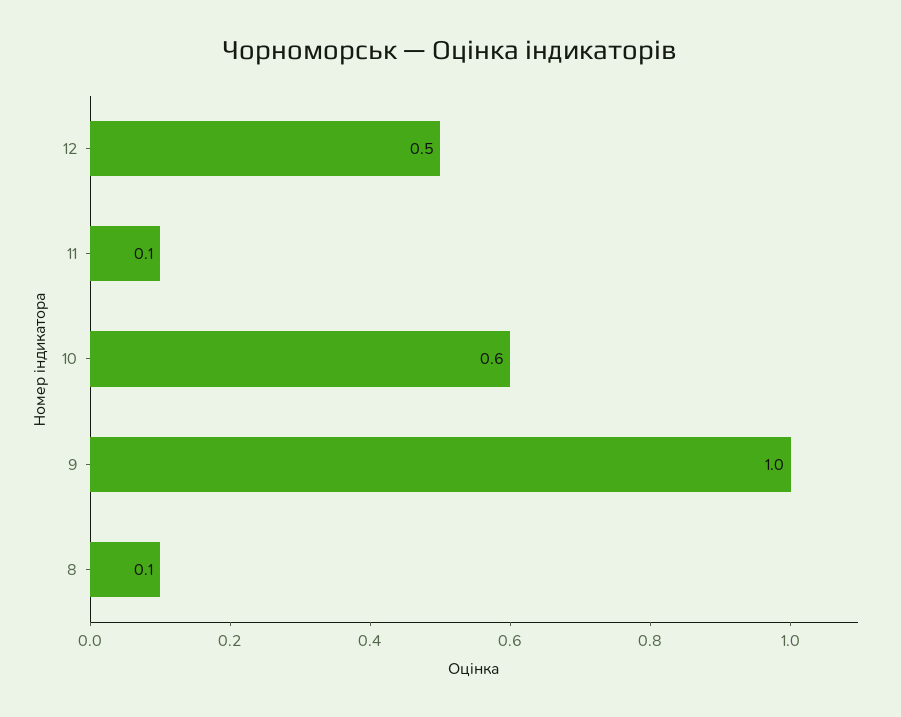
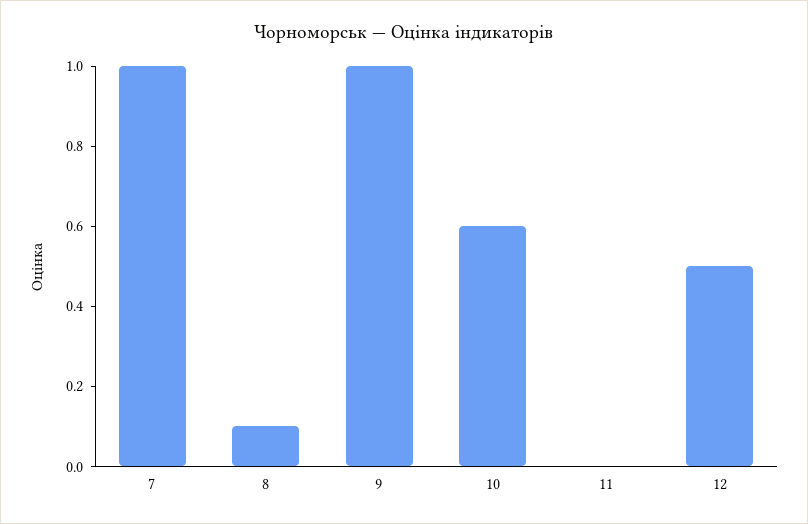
  {
    "12": 0.5,
-   "11": 0.1,
+   "11": 0,
    "10": 0.6,
    "9": 1,
-   "8": 0.1
+   "8": 0.1,
+   "7": 1
  }

